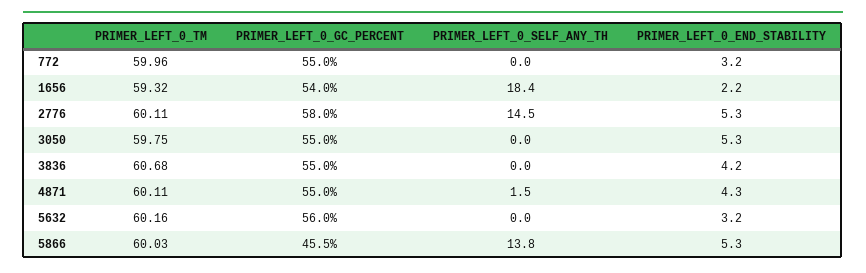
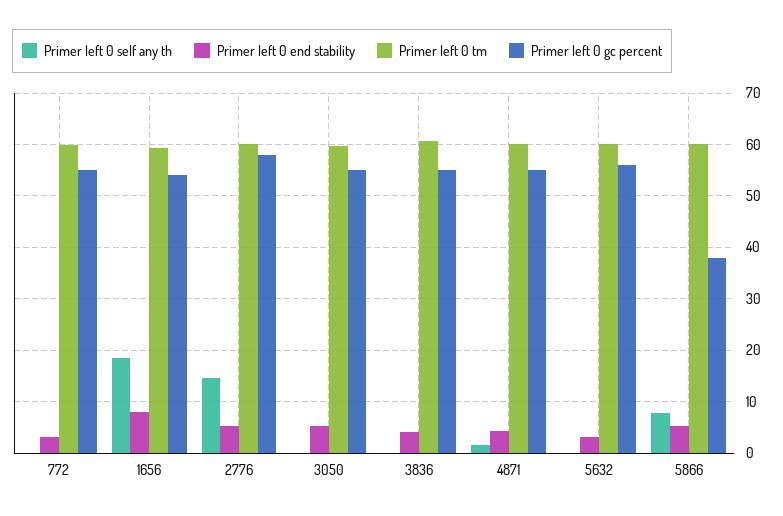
  {
    "PRIMER_LEFT_0_TM": {
      "772": 59.96,
      "1656": 59.32,
      "2776": 60.11,
      "3050": 59.75,
      "3836": 60.68,
      "4871": 60.11,
      "5632": 60.16,
      "5866": 60.03
    },
    "PRIMER_LEFT_0_GC_PERCENT": {
      "772": 55,
      "1656": 54,
      "2776": 58,
      "3050": 55,
      "3836": 55,
      "4871": 55,
      "5632": 56,
-     "5866": 45.5
+     "5866": 38
    },
    "PRIMER_LEFT_0_SELF_ANY_TH": {
      "772": 0,
      "1656": 18.4,
      "2776": 14.5,
      "3050": 0,
      "3836": 0,
      "4871": 1.5,
      "5632": 0,
-     "5866": 13.8
+     "5866": 8
    },
    "PRIMER_LEFT_0_END_STABILITY": {
      "772": 3.2,
-     "1656": 2.2,
+     "1656": 8,
      "2776": 5.3,
      "3050": 5.3,
      "3836": 4.2,
      "4871": 4.3,
      "5632": 3.2,
      "5866": 5.3
    }
  }

